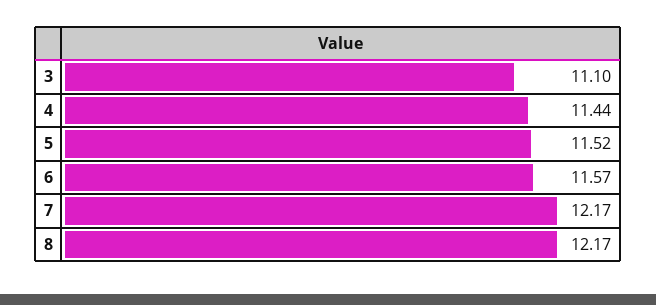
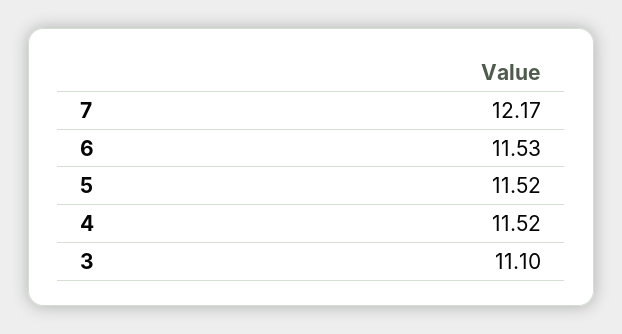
  {
    "3": 11.1,
-   "4": 11.44,
+   "4": 11.52,
    "5": 11.52,
-   "6": 11.57,
+   "6": 11.53,
-   "7": 12.17,
+   "7": 12.17
-   "8": 12.17
  }

